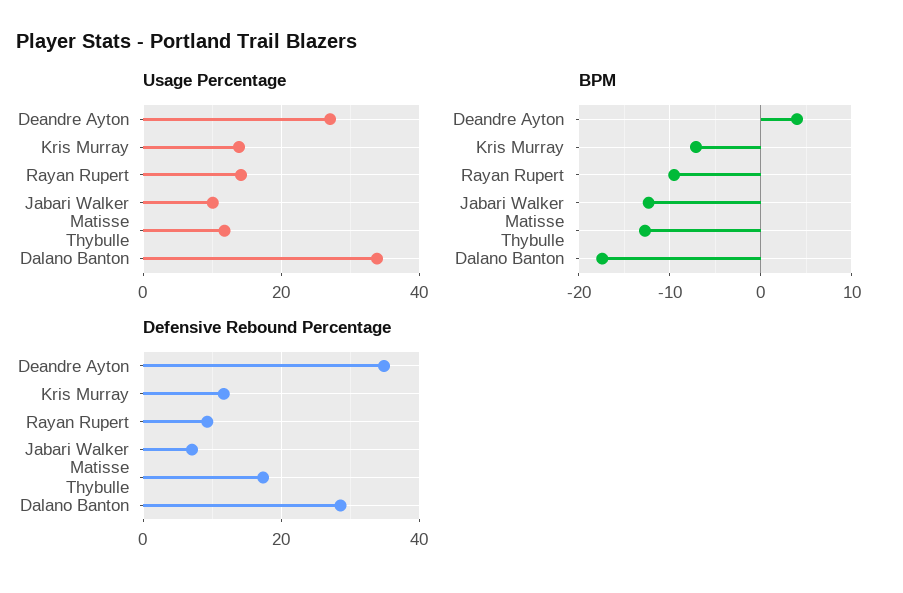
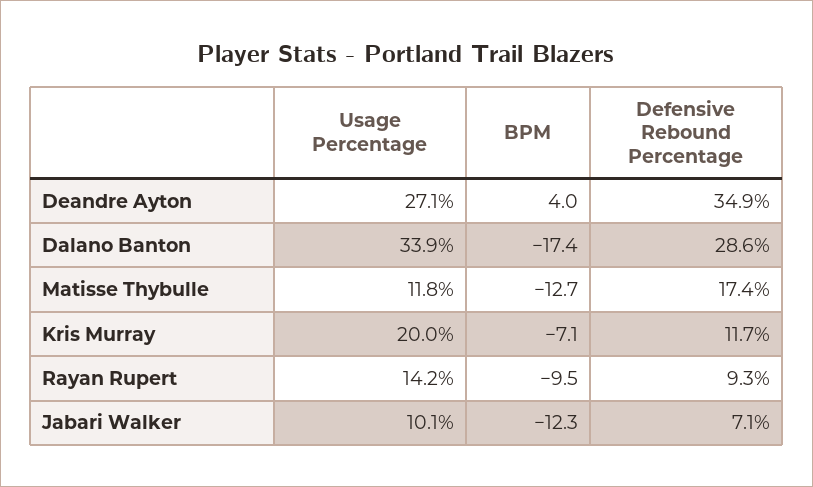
  {
    "Usage Percentage": {
      "Deandre Ayton": 27.1,
-     "Kris Murray": 14,
+     "Kris Murray": 20,
      "Rayan Rupert": 14.2,
      "Jabari Walker": 10.1,
      "Matisse Thybulle": 11.8,
      "Dalano Banton": 33.9
    },
    "BPM": {
      "Deandre Ayton": 4,
      "Kris Murray": -7.1,
      "Rayan Rupert": -9.5,
      "Jabari Walker": -12.3,
      "Matisse Thybulle": -12.7,
      "Dalano Banton": -17.4
    },
    "Defensive Rebound Percentage": {
      "Deandre Ayton": 34.9,
      "Kris Murray": 11.7,
      "Rayan Rupert": 9.3,
      "Jabari Walker": 7.1,
      "Matisse Thybulle": 17.4,
      "Dalano Banton": 28.6
    }
  }

